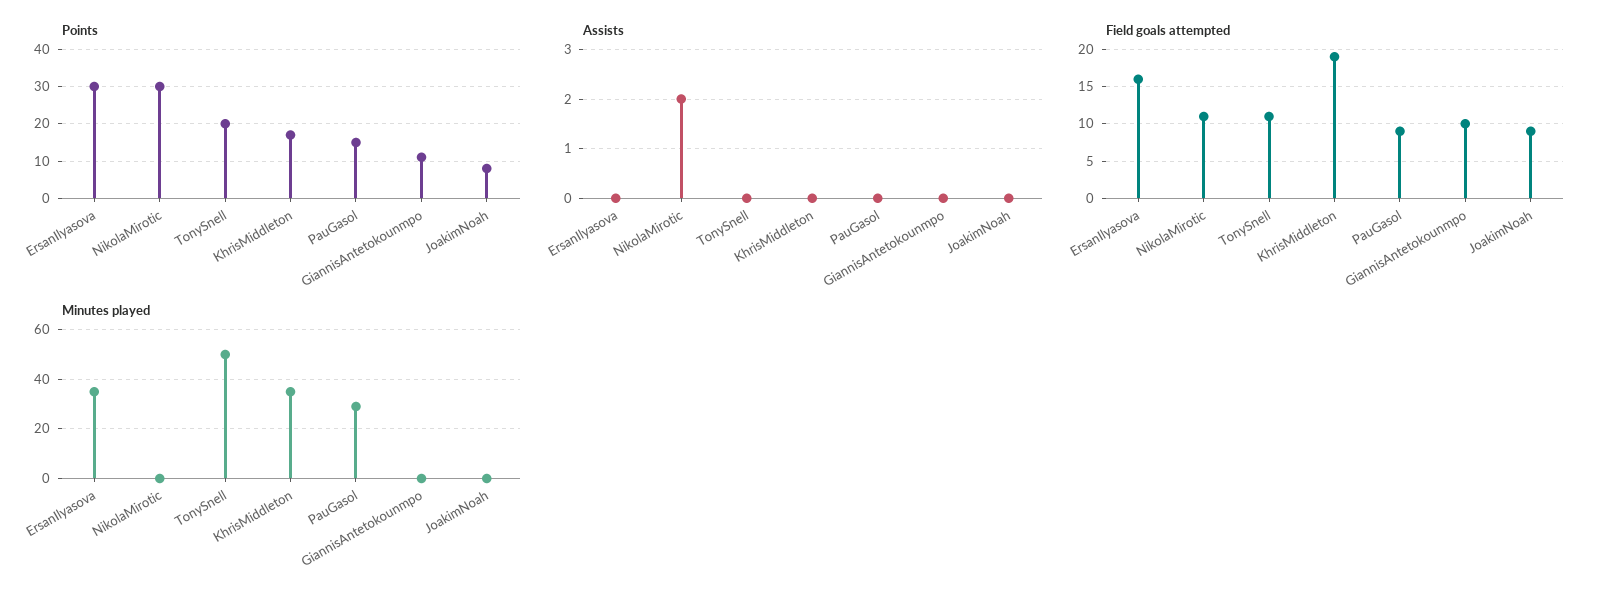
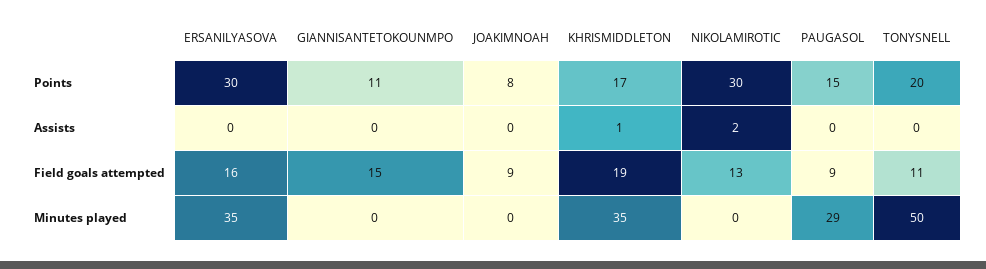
  {
    "Points": {
      "ErsanIlyasova": 30,
      "NikolaMirotic": 30,
      "TonySnell": 20,
      "KhrisMiddleton": 17,
      "PauGasol": 15,
      "GiannisAntetokounmpo": 11,
      "JoakimNoah": 8
    },
    "Assists": {
      "ErsanIlyasova": 0,
      "NikolaMirotic": 2,
      "TonySnell": 0,
-     "KhrisMiddleton": 0,
+     "KhrisMiddleton": 1,
      "PauGasol": 0,
      "GiannisAntetokounmpo": 0,
      "JoakimNoah": 0
    },
    "Field goals attempted": {
      "ErsanIlyasova": 16,
-     "NikolaMirotic": 11,
+     "NikolaMirotic": 13,
      "TonySnell": 11,
      "KhrisMiddleton": 19,
      "PauGasol": 9,
-     "GiannisAntetokounmpo": 10,
+     "GiannisAntetokounmpo": 15,
      "JoakimNoah": 9
    },
    "Minutes played": {
      "ErsanIlyasova": 35,
      "NikolaMirotic": 0,
      "TonySnell": 50,
      "KhrisMiddleton": 35,
      "PauGasol": 29,
      "GiannisAntetokounmpo": 0,
      "JoakimNoah": 0
    }
  }

